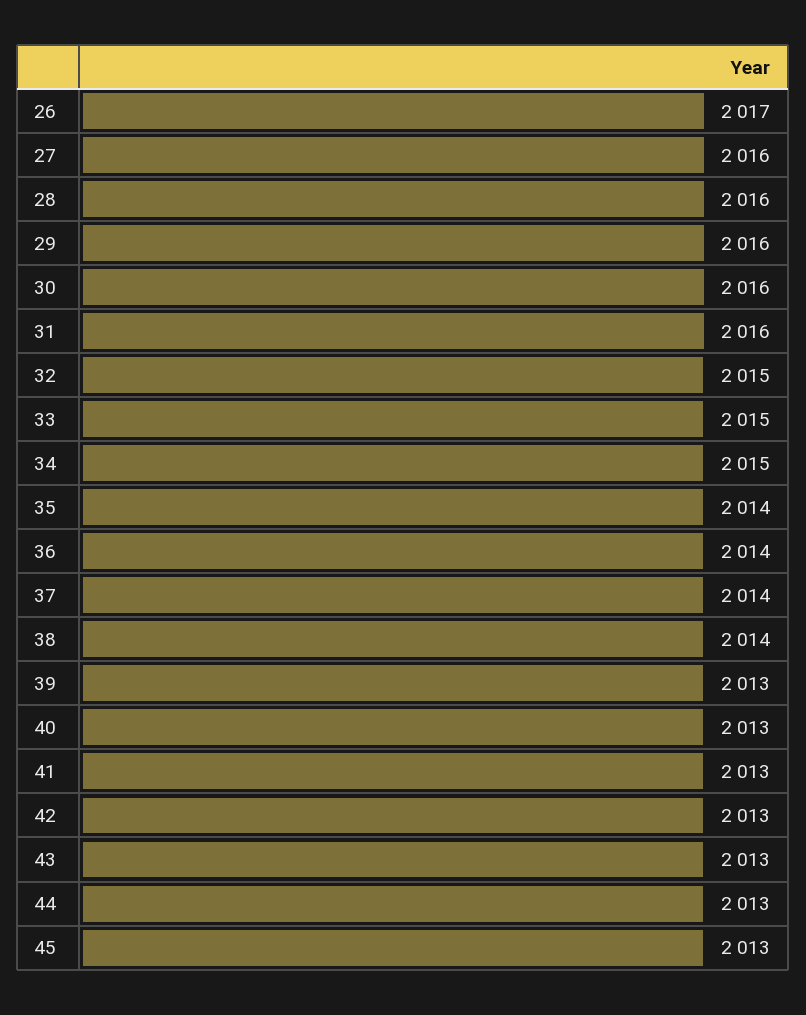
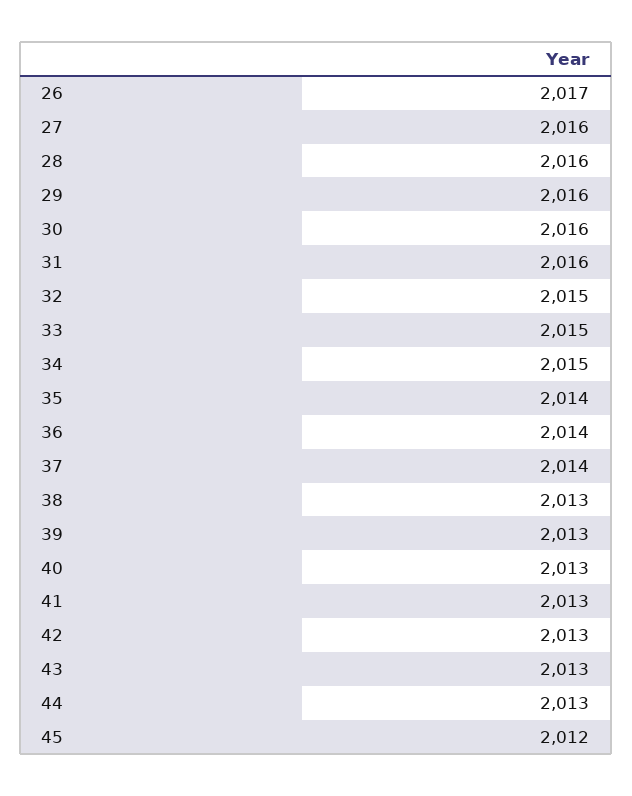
  {
    "26": 2017,
    "27": 2016,
    "28": 2016,
    "29": 2016,
    "30": 2016,
    "31": 2016,
    "32": 2015,
    "33": 2015,
    "34": 2015,
    "35": 2014,
    "36": 2014,
    "37": 2014,
-   "38": 2014,
+   "38": 2013,
    "39": 2013,
    "40": 2013,
    "41": 2013,
    "42": 2013,
    "43": 2013,
    "44": 2013,
-   "45": 2013
+   "45": 2012
  }

